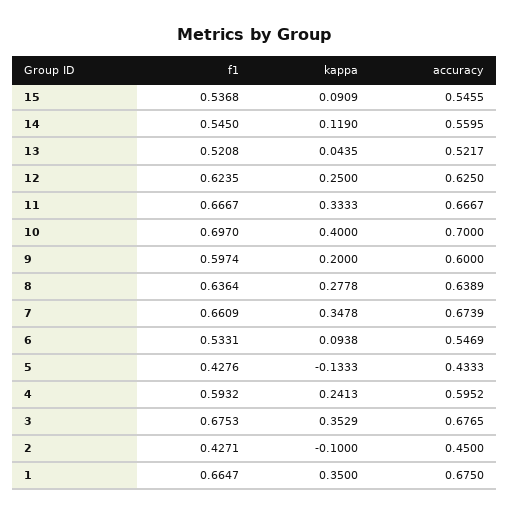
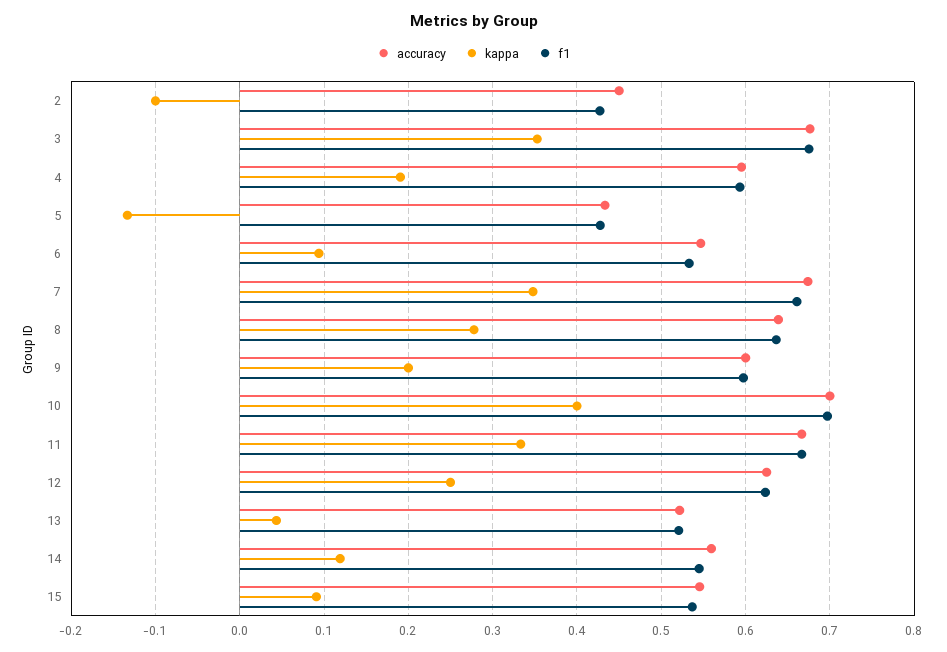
  {
    "f1": {
      "15": 0.5368,
      "14": 0.545,
      "13": 0.5208,
      "12": 0.6235,
      "11": 0.6667,
      "10": 0.697,
      "9": 0.5974,
      "8": 0.6364,
      "7": 0.6609,
      "6": 0.5331,
      "5": 0.4276,
      "4": 0.5932,
      "3": 0.6753,
-     "2": 0.4271,
+     "2": 0.4271
-     "1": 0.6647
    },
    "kappa": {
      "15": 0.0909,
      "14": 0.119,
      "13": 0.0435,
      "12": 0.25,
      "11": 0.3333,
      "10": 0.4,
      "9": 0.2,
      "8": 0.2778,
      "7": 0.3478,
      "6": 0.0938,
      "5": -0.1333,
-     "4": 0.2413,
+     "4": 0.19,
      "3": 0.3529,
-     "2": -0.1,
+     "2": -0.1
-     "1": 0.35
    },
    "accuracy": {
      "15": 0.5455,
      "14": 0.5595,
      "13": 0.5217,
      "12": 0.625,
      "11": 0.6667,
      "10": 0.7,
      "9": 0.6,
      "8": 0.6389,
      "7": 0.6739,
      "6": 0.5469,
      "5": 0.4333,
      "4": 0.5952,
      "3": 0.6765,
-     "2": 0.45,
+     "2": 0.45
-     "1": 0.675
    }
  }

